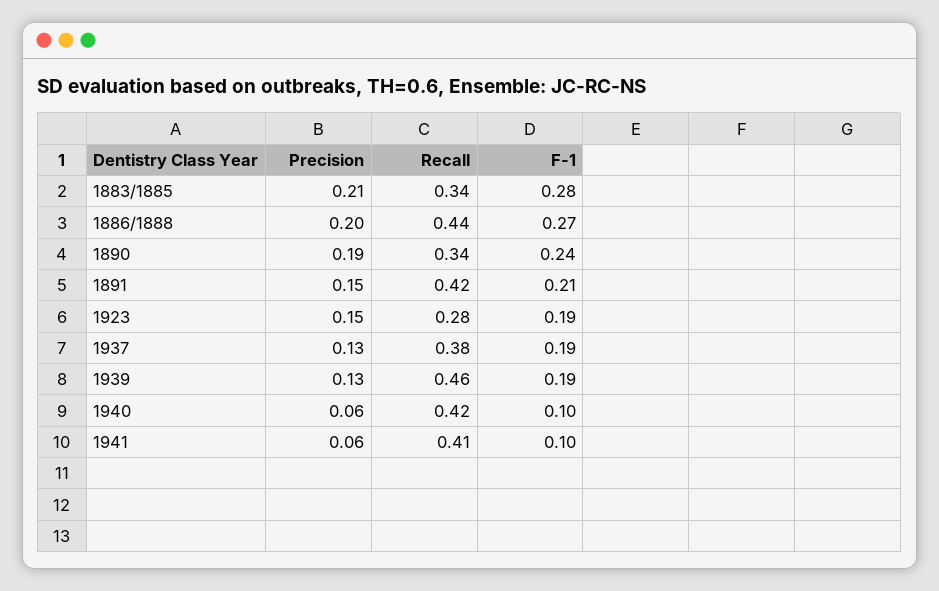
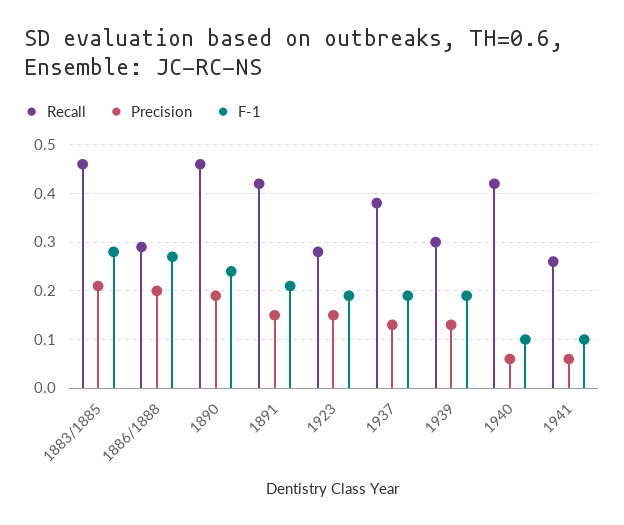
  {
    "Precision": {
      "1883/1885": 0.21,
      "1886/1888": 0.2,
      "1890": 0.19,
      "1891": 0.15,
      "1923": 0.15,
      "1937": 0.13,
      "1939": 0.13,
      "1940": 0.06,
      "1941": 0.06
    },
    "Recall": {
-     "1883/1885": 0.34,
+     "1883/1885": 0.45,
-     "1886/1888": 0.44,
+     "1886/1888": 0.3,
-     "1890": 0.34,
+     "1890": 0.45,
      "1891": 0.42,
      "1923": 0.28,
      "1937": 0.38,
-     "1939": 0.46,
+     "1939": 0.3,
      "1940": 0.42,
-     "1941": 0.41
+     "1941": 0.25
    },
    "F-1": {
      "1883/1885": 0.28,
      "1886/1888": 0.27,
      "1890": 0.24,
      "1891": 0.21,
      "1923": 0.19,
      "1937": 0.19,
      "1939": 0.19,
      "1940": 0.1,
      "1941": 0.1
    }
  }

